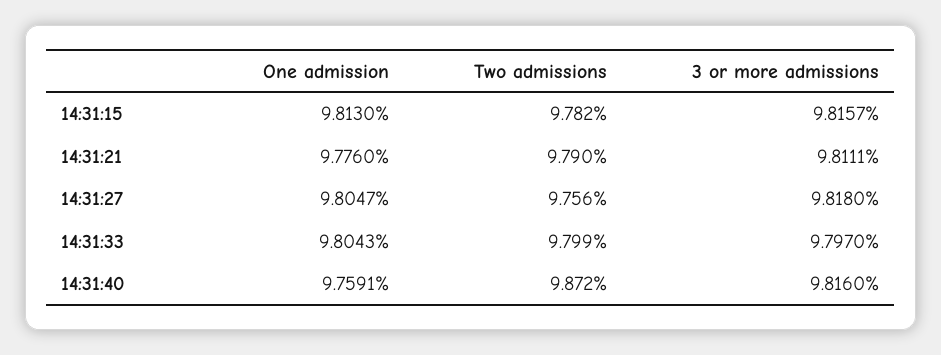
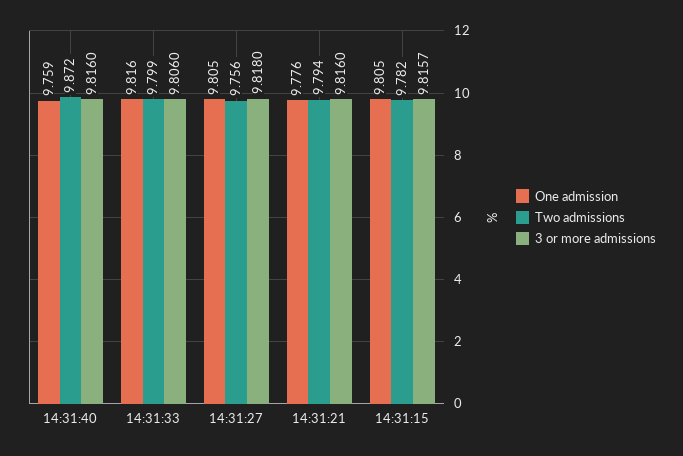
  {
    "One admission": {
-     "14:31:15": 9.813,
+     "14:31:15": 9.805,
      "14:31:21": 9.776,
      "14:31:27": 9.8047,
-     "14:31:33": 9.8043,
+     "14:31:33": 9.816,
      "14:31:40": 9.7591
    },
    "Two admissions": {
      "14:31:15": 9.782,
-     "14:31:21": 9.79,
+     "14:31:21": 9.794,
      "14:31:27": 9.756,
      "14:31:33": 9.799,
      "14:31:40": 9.872
    },
    "3 or more admissions": {
      "14:31:15": 9.8157,
-     "14:31:21": 9.8111,
+     "14:31:21": 9.816,
      "14:31:27": 9.818,
-     "14:31:33": 9.797,
+     "14:31:33": 9.806,
      "14:31:40": 9.816
    }
  }

